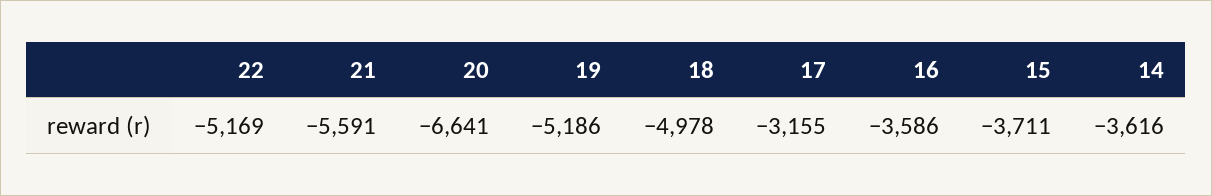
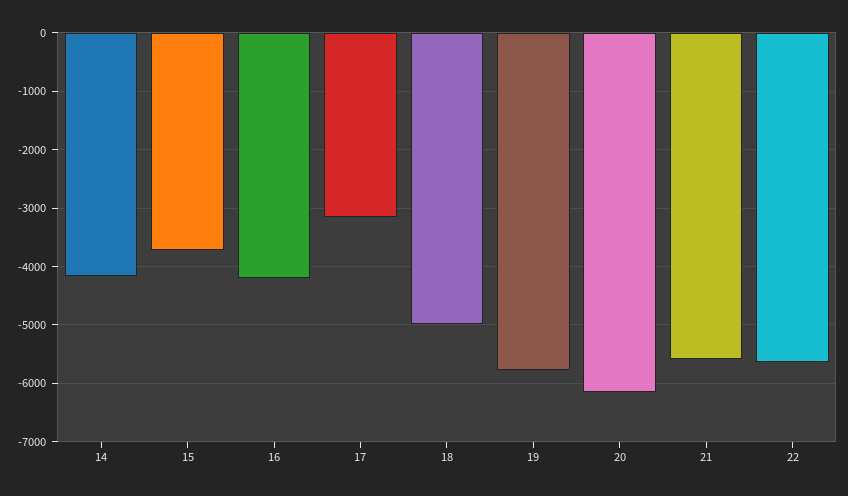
  {
-   "22": -5169,
+   "22": -5600,
    "21": -5591,
-   "20": -6641,
+   "20": -6200,
-   "19": -5186,
+   "19": -5800,
    "18": -4978,
    "17": -3155,
-   "16": -3586,
+   "16": -4200,
    "15": -3711,
-   "14": -3616
+   "14": -4200
  }

